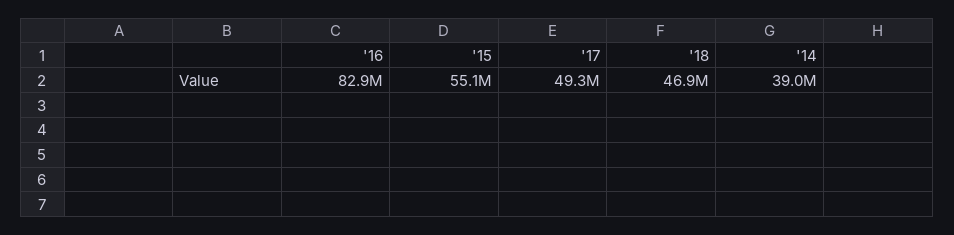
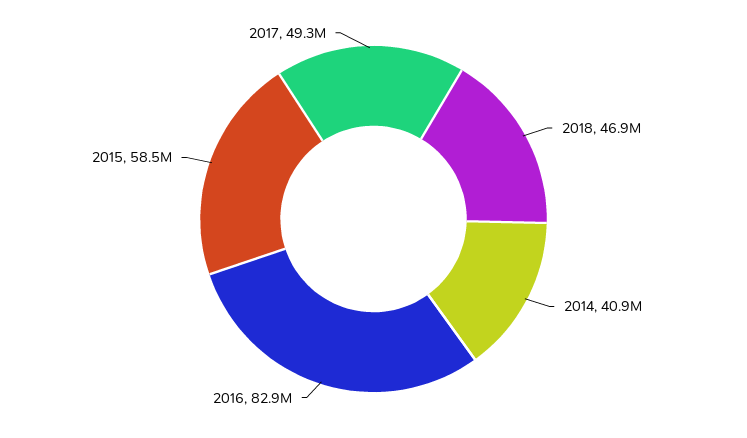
  {
    "'16": 82900000,
-   "'15": 55100000,
+   "'15": 58500000,
    "'17": 49300000,
    "'18": 46900000,
-   "'14": 39000000
+   "'14": 40900000
  }

